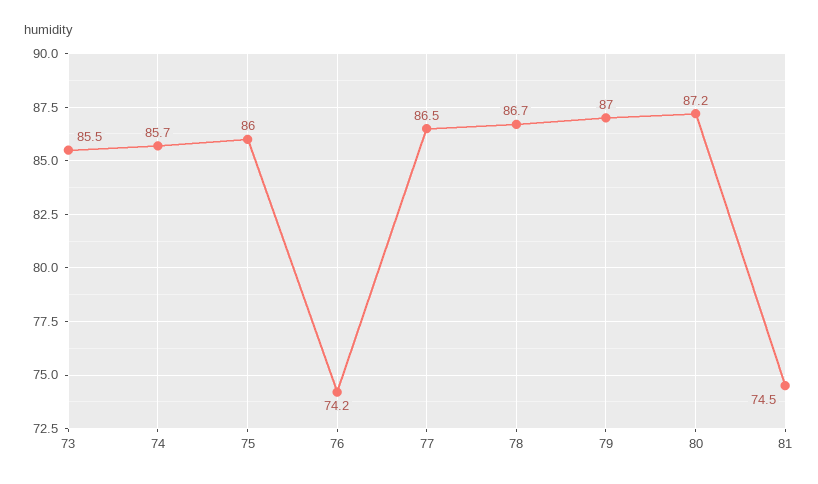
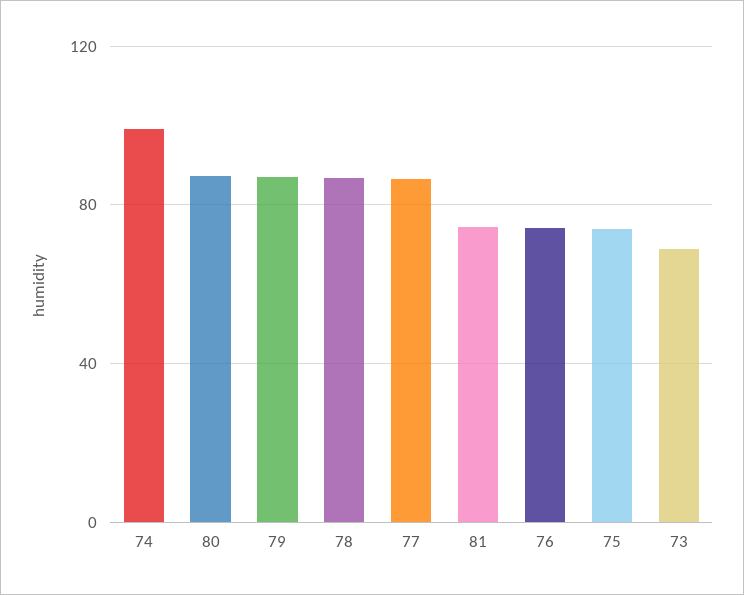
  {
-   "73": 85.5,
+   "73": 70,
-   "74": 85.7,
+   "74": 100,
-   "75": 86,
+   "75": 75,
    "76": 74.2,
    "77": 86.5,
    "78": 86.7,
    "79": 87,
    "80": 87.2,
    "81": 74.5
  }

